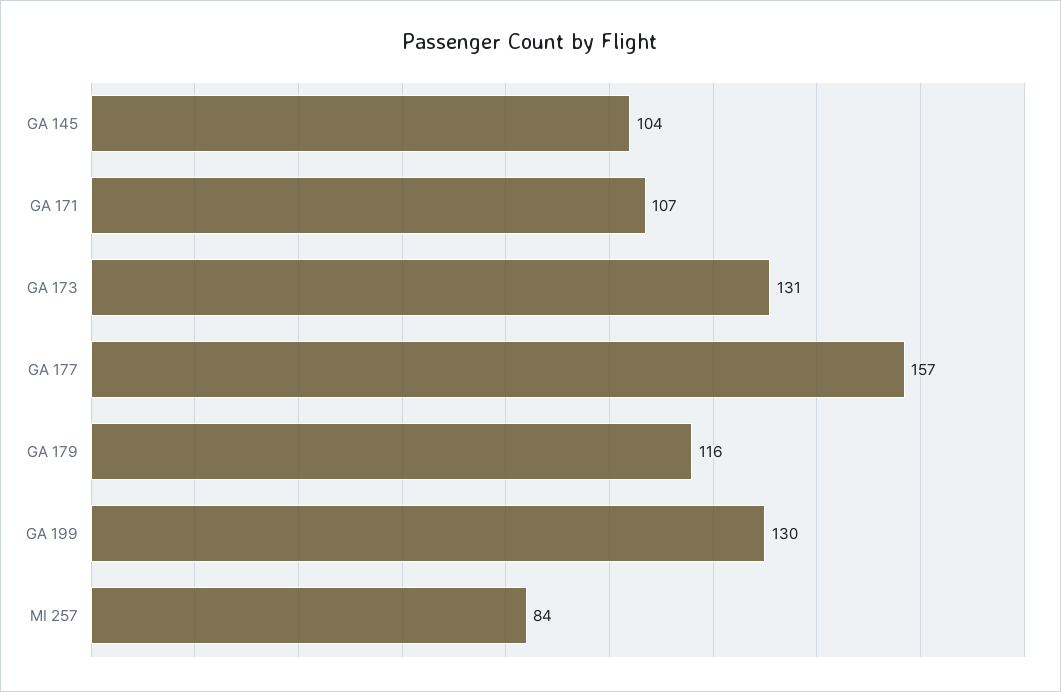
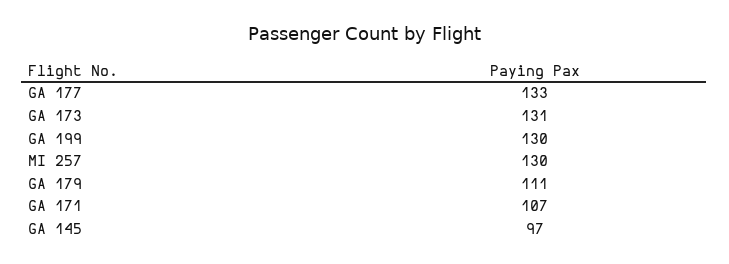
  {
-   "GA 145": 104,
+   "GA 145": 97,
    "GA 171": 107,
    "GA 173": 131,
-   "GA 177": 157,
+   "GA 177": 133,
-   "GA 179": 116,
+   "GA 179": 111,
    "GA 199": 130,
-   "MI 257": 84
+   "MI 257": 130
  }

